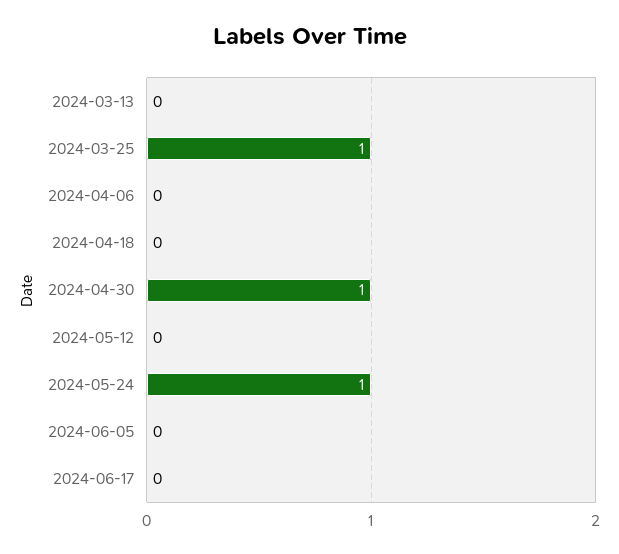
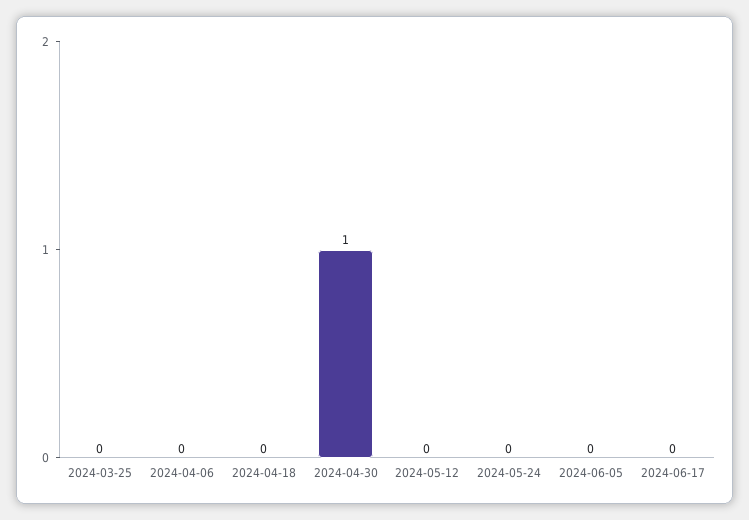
  {
-   "2024-03-13": 0,
-   "2024-03-25": 1,
+   "2024-03-25": 0,
    "2024-04-06": 0,
    "2024-04-18": 0,
    "2024-04-30": 1,
    "2024-05-12": 0,
-   "2024-05-24": 1,
+   "2024-05-24": 0,
    "2024-06-05": 0,
    "2024-06-17": 0
  }

